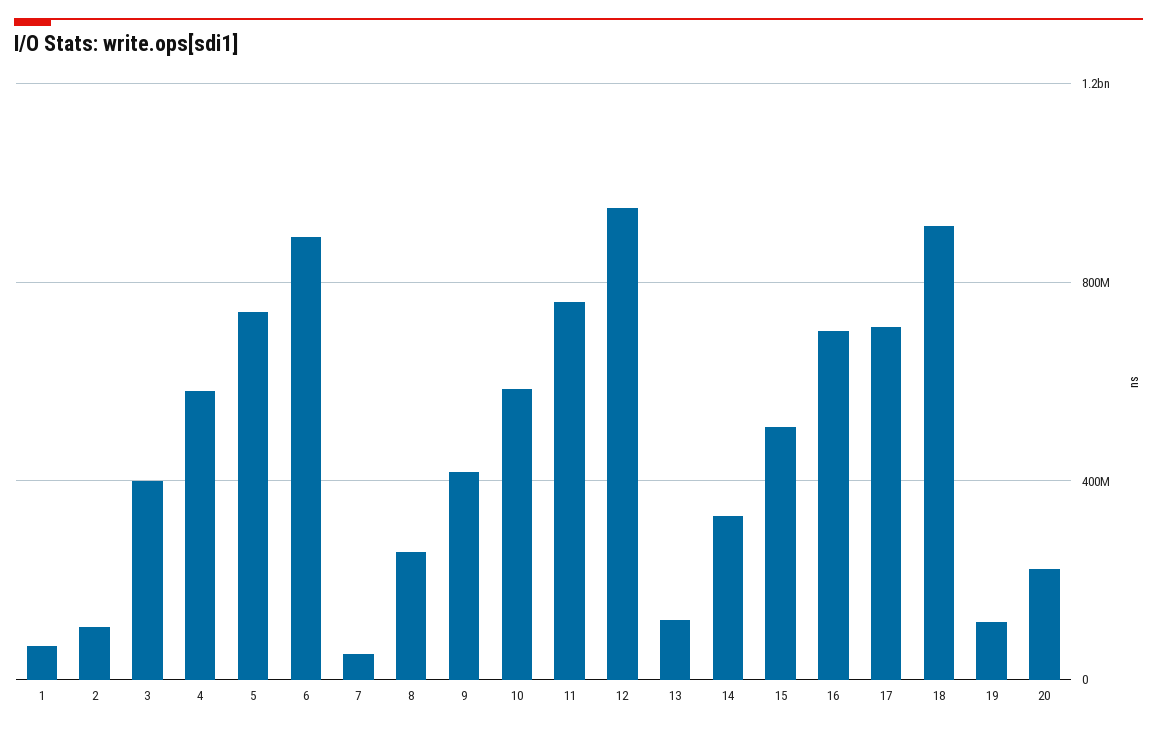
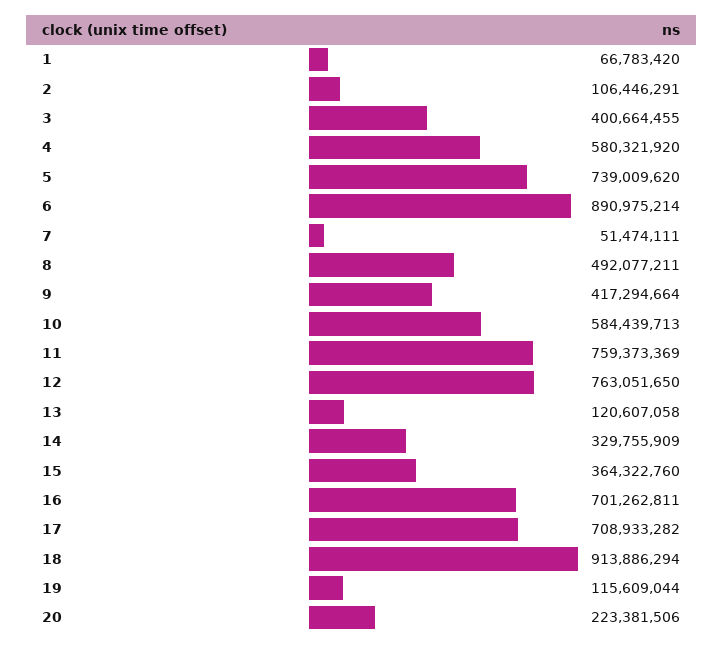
  {
    "1": 66783420,
    "2": 106446291,
    "3": 400664455,
    "4": 580321920,
    "5": 739009620,
    "6": 890975214,
    "7": 51474111,
-   "8": 250000000,
+   "8": 492077211,
    "9": 417294664,
    "10": 584439713,
    "11": 759373369,
-   "12": 950000000,
+   "12": 763051650,
    "13": 120607058,
    "14": 329755909,
-   "15": 500000000,
+   "15": 364322760,
    "16": 701262811,
    "17": 708933282,
    "18": 913886294,
    "19": 115609044,
    "20": 223381506
  }

